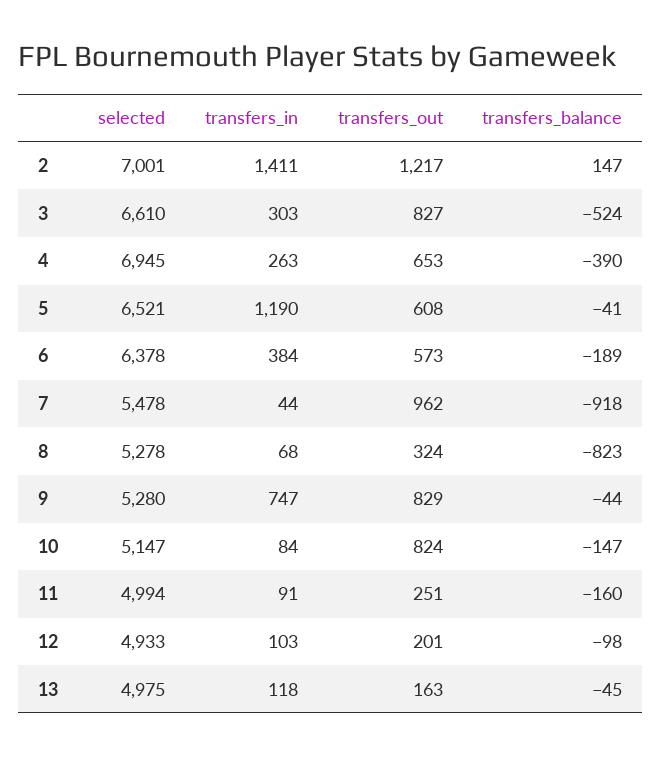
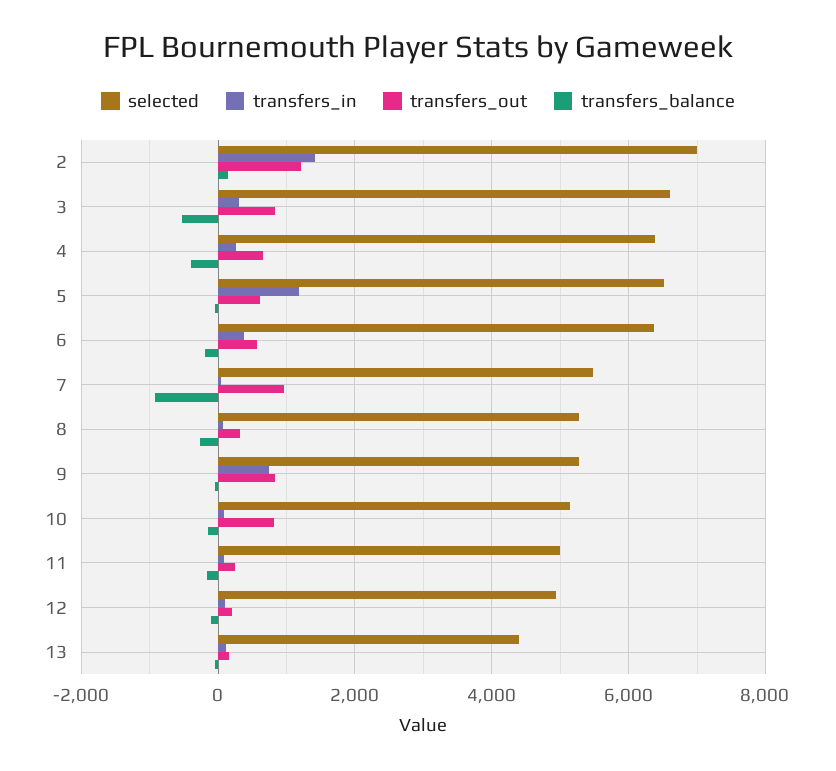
  {
    "selected": {
      "2": 7001,
      "3": 6610,
-     "4": 6945,
+     "4": 6400,
      "5": 6521,
      "6": 6378,
      "7": 5478,
      "8": 5278,
      "9": 5280,
      "10": 5147,
      "11": 4994,
      "12": 4933,
-     "13": 4975
+     "13": 4400
    },
    "transfers_in": {
      "2": 1411,
      "3": 303,
      "4": 263,
      "5": 1190,
      "6": 384,
      "7": 44,
      "8": 68,
      "9": 747,
      "10": 84,
      "11": 91,
      "12": 103,
      "13": 118
    },
    "transfers_out": {
      "2": 1217,
      "3": 827,
      "4": 653,
      "5": 608,
      "6": 573,
      "7": 962,
      "8": 324,
      "9": 829,
      "10": 824,
      "11": 251,
      "12": 201,
      "13": 163
    },
    "transfers_balance": {
      "2": 147,
      "3": -524,
      "4": -390,
      "5": -41,
      "6": -189,
      "7": -918,
-     "8": -823,
+     "8": -200,
      "9": -44,
      "10": -147,
      "11": -160,
      "12": -98,
      "13": -45
    }
  }

